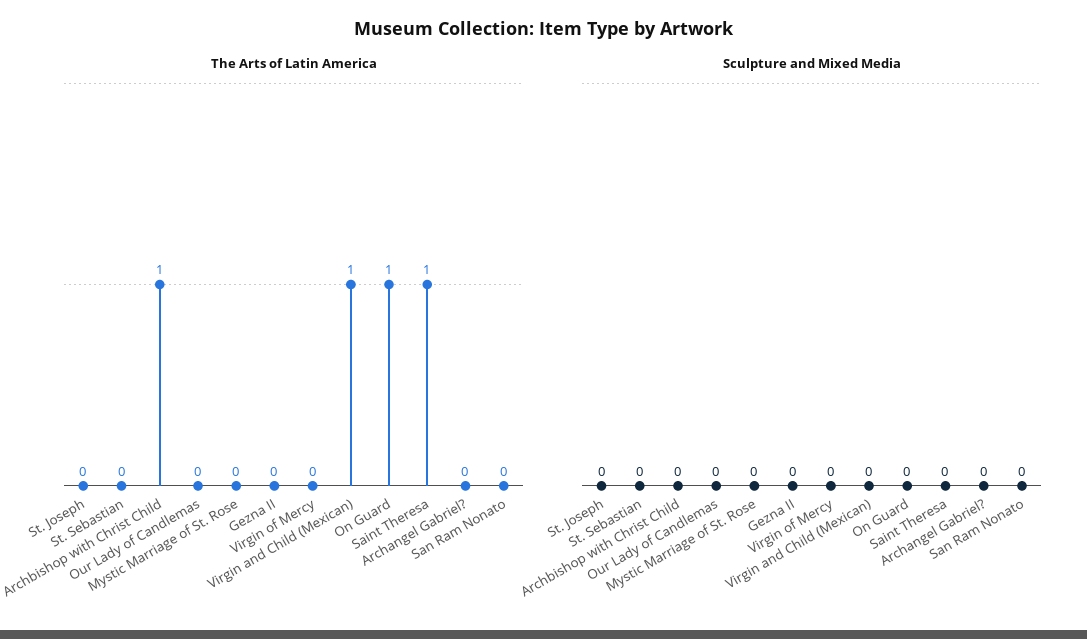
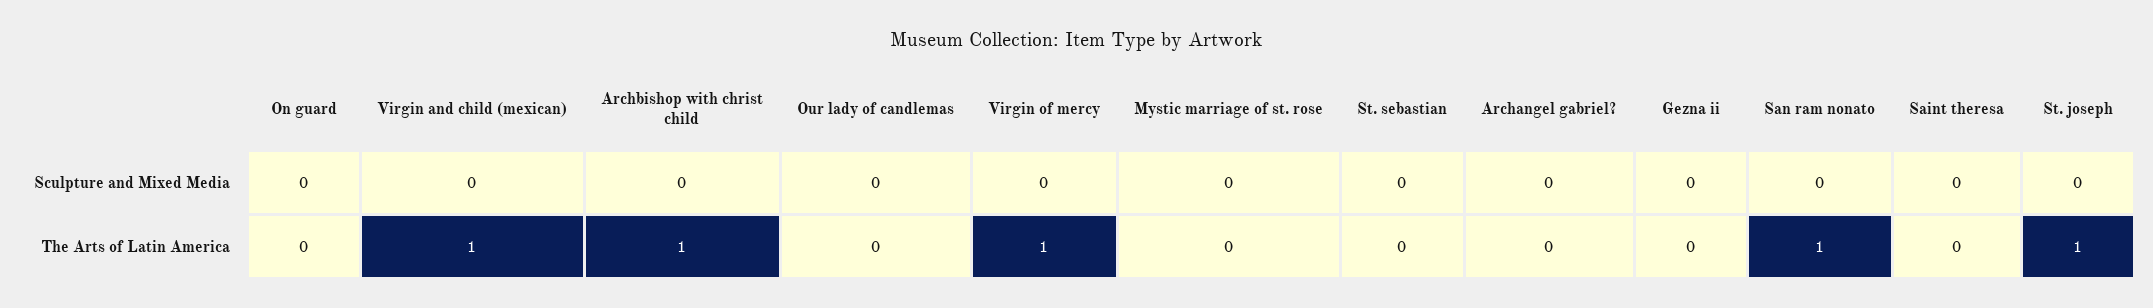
  {
    "The Arts of Latin America": {
-     "St. Joseph": 0,
+     "St. Joseph": 1,
      "St. Sebastian": 0,
      "Archbishop with Christ Child": 1,
      "Our Lady of Candlemas": 0,
      "Mystic Marriage of St. Rose": 0,
      "Gezna II": 0,
-     "Virgin of Mercy": 0,
+     "Virgin of Mercy": 1,
      "Virgin and Child (Mexican)": 1,
-     "On Guard": 1,
+     "On Guard": 0,
-     "Saint Theresa": 1,
+     "Saint Theresa": 0,
      "Archangel Gabriel?": 0,
-     "San Ram Nonato": 0
+     "San Ram Nonato": 1
    },
    "Sculpture and Mixed Media": {
      "St. Joseph": 0,
      "St. Sebastian": 0,
      "Archbishop with Christ Child": 0,
      "Our Lady of Candlemas": 0,
      "Mystic Marriage of St. Rose": 0,
      "Gezna II": 0,
      "Virgin of Mercy": 0,
      "Virgin and Child (Mexican)": 0,
      "On Guard": 0,
      "Saint Theresa": 0,
      "Archangel Gabriel?": 0,
      "San Ram Nonato": 0
    }
  }

